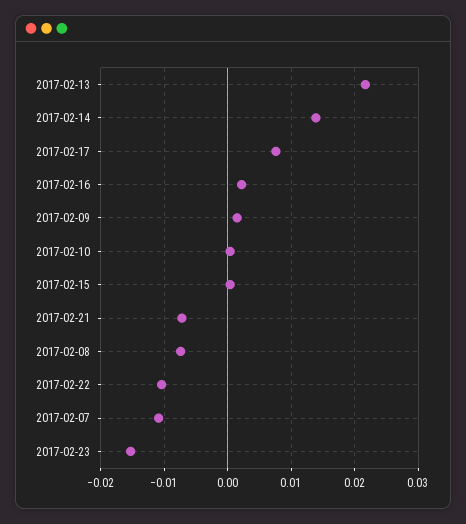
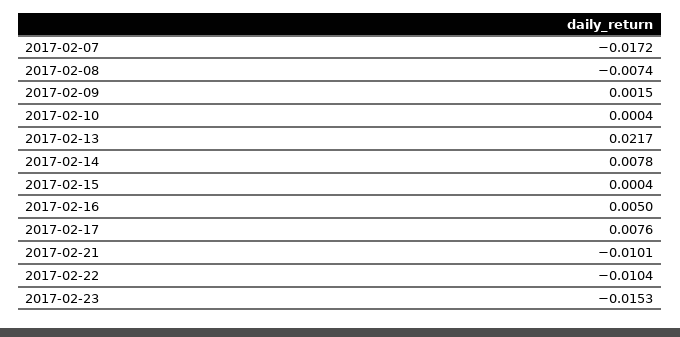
  {
    "2017-02-13": 0.0217,
-   "2017-02-14": 0.014,
+   "2017-02-14": 0.0078,
    "2017-02-17": 0.0076,
-   "2017-02-16": 0.002,
+   "2017-02-16": 0.005,
    "2017-02-09": 0.0015,
    "2017-02-10": 0.0004,
    "2017-02-15": 0.0004,
-   "2017-02-21": -0.007,
+   "2017-02-21": -0.0101,
    "2017-02-08": -0.0074,
    "2017-02-22": -0.0104,
-   "2017-02-07": -0.011,
+   "2017-02-07": -0.0172,
    "2017-02-23": -0.0153
  }

